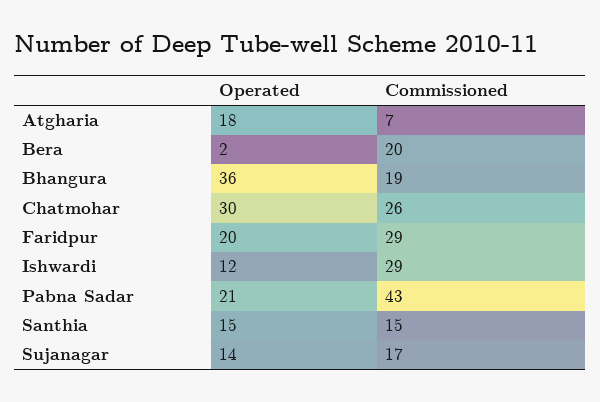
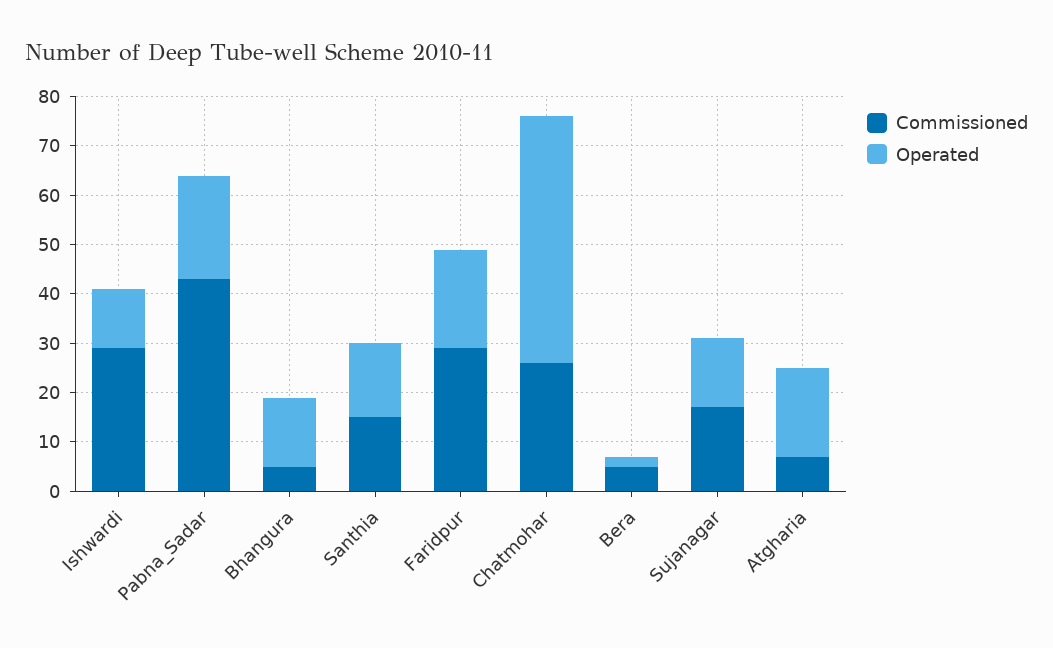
  {
    "Operated": {
      "Atgharia": 18,
      "Bera": 2,
-     "Bhangura": 36,
+     "Bhangura": 15,
-     "Chatmohar": 30,
+     "Chatmohar": 50,
      "Faridpur": 20,
      "Ishwardi": 12,
      "Pabna Sadar": 21,
      "Santhia": 15,
      "Sujanagar": 14
    },
    "Commissioned": {
      "Atgharia": 7,
-     "Bera": 20,
+     "Bera": 5,
-     "Bhangura": 19,
+     "Bhangura": 5,
      "Chatmohar": 26,
      "Faridpur": 29,
      "Ishwardi": 29,
      "Pabna Sadar": 43,
      "Santhia": 15,
      "Sujanagar": 17
    }
  }

